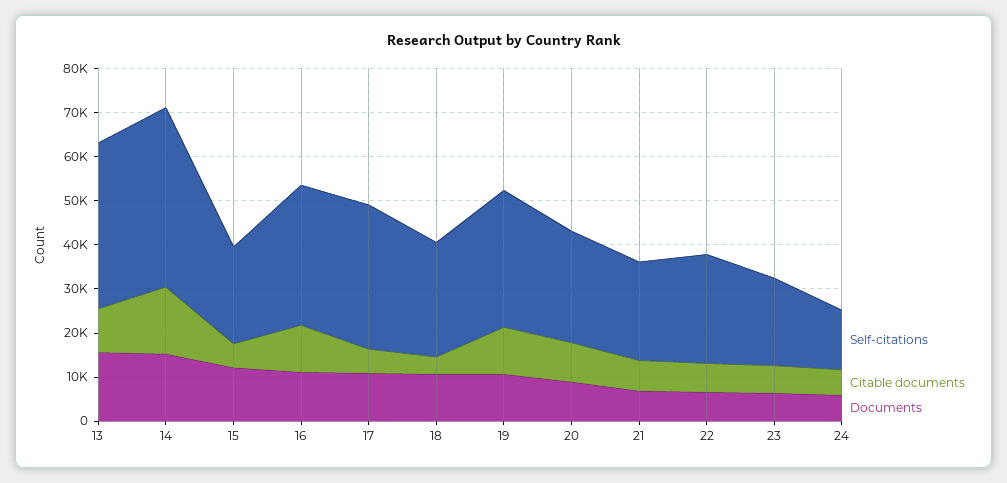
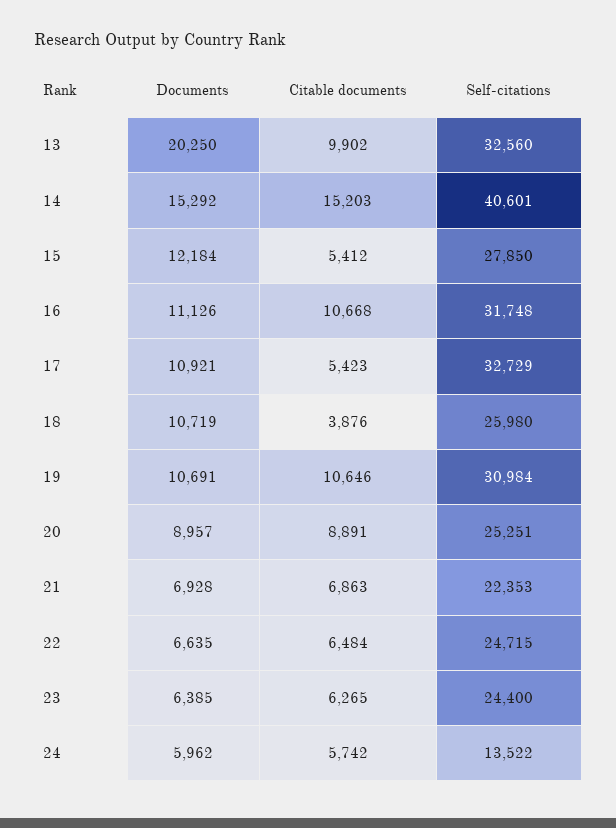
  {
    "Self-citations": {
-     "13": 38000,
+     "13": 32560,
      "14": 40601,
-     "15": 22000,
+     "15": 27850,
      "16": 31748,
      "17": 32729,
      "18": 25980,
      "19": 30984,
      "20": 25251,
      "21": 22353,
      "22": 24715,
-     "23": 20000,
+     "23": 24400,
      "24": 13522
    },
    "Citable documents": {
      "13": 9902,
      "14": 15203,
      "15": 5412,
      "16": 10668,
      "17": 5423,
      "18": 3876,
      "19": 10646,
      "20": 8891,
      "21": 6863,
      "22": 6484,
      "23": 6265,
      "24": 5742
    },
    "Documents": {
-     "13": 16000,
+     "13": 20250,
      "14": 15292,
      "15": 12184,
      "16": 11126,
      "17": 10921,
      "18": 10719,
      "19": 10691,
      "20": 8957,
      "21": 6928,
      "22": 6635,
      "23": 6385,
      "24": 5962
    }
  }

